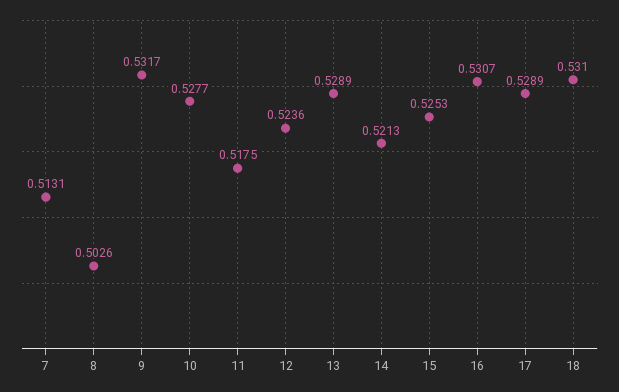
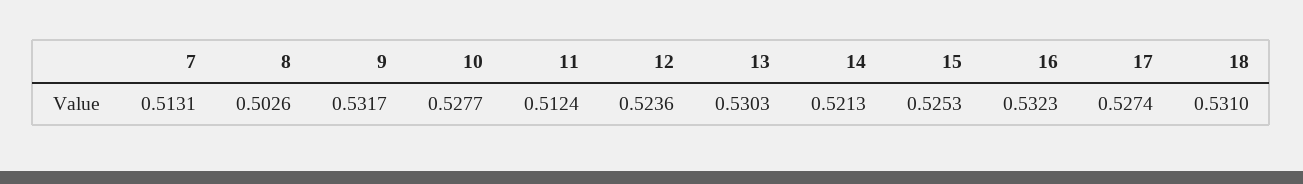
  {
    "7": 0.5131,
    "8": 0.5026,
    "9": 0.5317,
    "10": 0.5277,
-   "11": 0.5175,
+   "11": 0.5124,
    "12": 0.5236,
-   "13": 0.5289,
+   "13": 0.5303,
    "14": 0.5213,
    "15": 0.5253,
-   "16": 0.5307,
+   "16": 0.5323,
-   "17": 0.5289,
+   "17": 0.5274,
    "18": 0.531
  }

